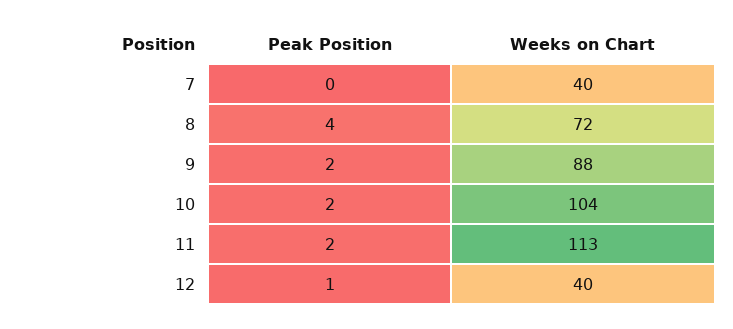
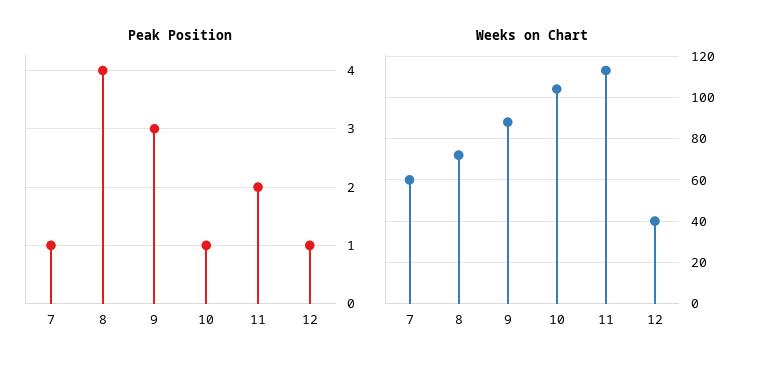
  {
    "Peak Position": {
-     "7": 0,
+     "7": 1,
      "8": 4,
-     "9": 2,
+     "9": 3,
-     "10": 2,
+     "10": 1,
      "11": 2,
      "12": 1
    },
    "Weeks on Chart": {
-     "7": 40,
+     "7": 60,
      "8": 72,
      "9": 88,
      "10": 104,
      "11": 113,
      "12": 40
    }
  }

